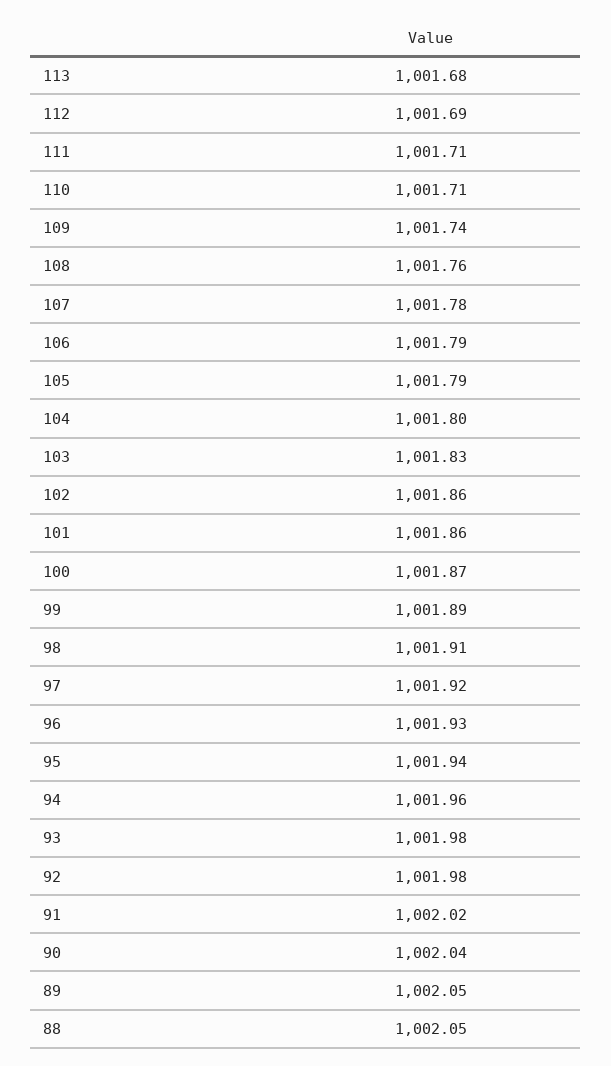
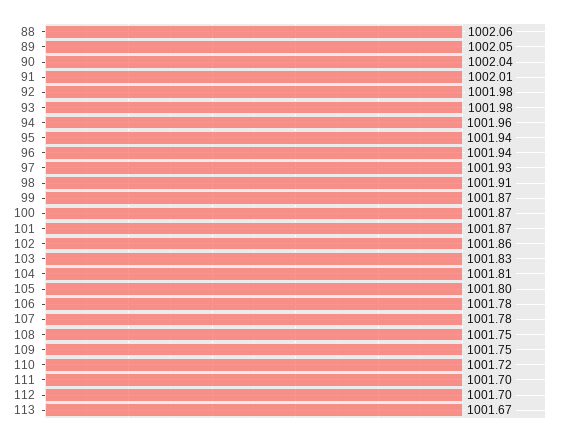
  {
-   "113": 1001.68,
+   "113": 1001.67,
-   "112": 1001.69,
+   "112": 1001.7,
-   "111": 1001.71,
+   "111": 1001.7,
-   "110": 1001.71,
+   "110": 1001.72,
-   "109": 1001.74,
+   "109": 1001.75,
-   "108": 1001.76,
+   "108": 1001.75,
    "107": 1001.78,
-   "106": 1001.79,
+   "106": 1001.78,
-   "105": 1001.79,
+   "105": 1001.8,
-   "104": 1001.8,
+   "104": 1001.81,
    "103": 1001.83,
    "102": 1001.86,
-   "101": 1001.86,
+   "101": 1001.87,
    "100": 1001.87,
-   "99": 1001.89,
+   "99": 1001.87,
    "98": 1001.91,
-   "97": 1001.92,
+   "97": 1001.93,
-   "96": 1001.93,
+   "96": 1001.94,
    "95": 1001.94,
    "94": 1001.96,
    "93": 1001.98,
    "92": 1001.98,
-   "91": 1002.02,
+   "91": 1002.01,
    "90": 1002.04,
    "89": 1002.05,
-   "88": 1002.05
+   "88": 1002.06
  }

